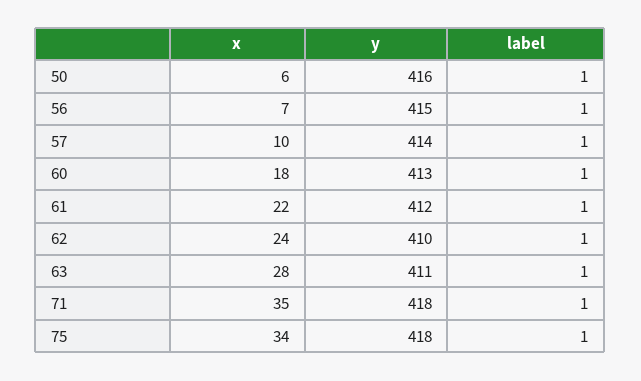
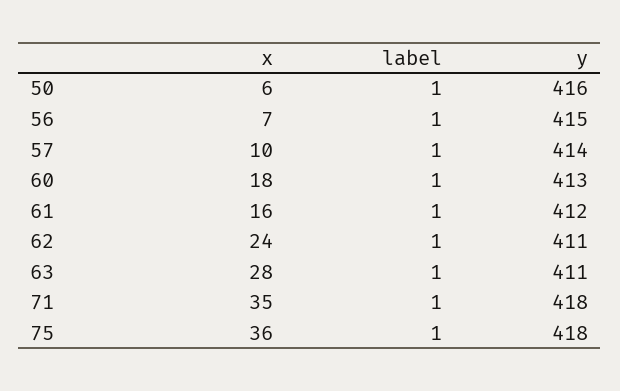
  {
    "x": {
      "50": 6,
      "56": 7,
      "57": 10,
      "60": 18,
-     "61": 22,
+     "61": 16,
      "62": 24,
      "63": 28,
      "71": 35,
-     "75": 34
+     "75": 36
    },
    "y": {
      "50": 416,
      "56": 415,
      "57": 414,
      "60": 413,
      "61": 412,
-     "62": 410,
+     "62": 411,
      "63": 411,
      "71": 418,
      "75": 418
    },
    "label": {
      "50": 1,
      "56": 1,
      "57": 1,
      "60": 1,
      "61": 1,
      "62": 1,
      "63": 1,
      "71": 1,
      "75": 1
    }
  }

